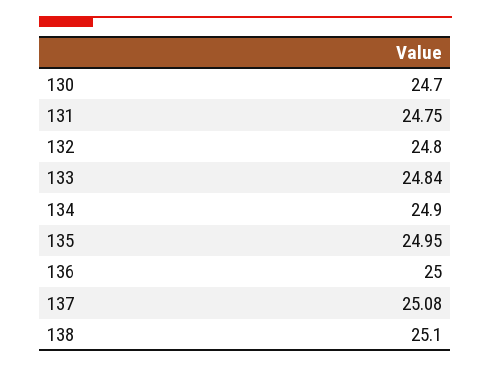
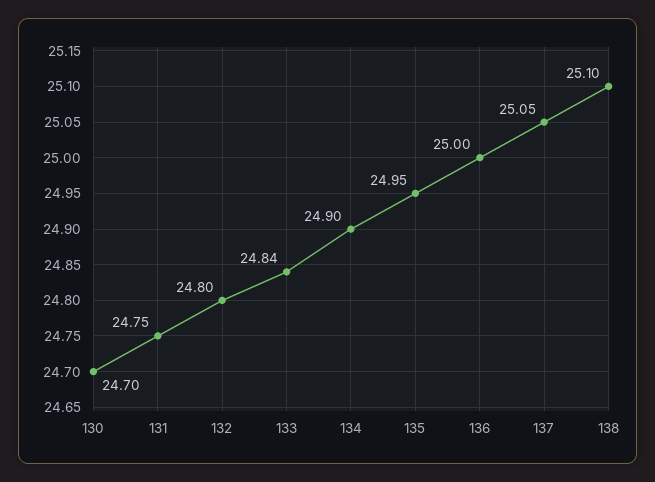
  {
    "130": 24.7,
    "131": 24.75,
    "132": 24.8,
    "133": 24.84,
    "134": 24.9,
    "135": 24.95,
    "136": 25,
-   "137": 25.08,
+   "137": 25.05,
    "138": 25.1
  }

